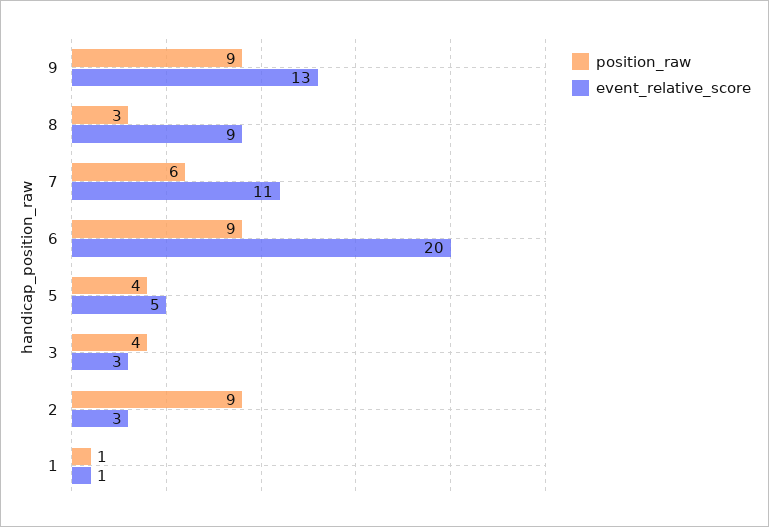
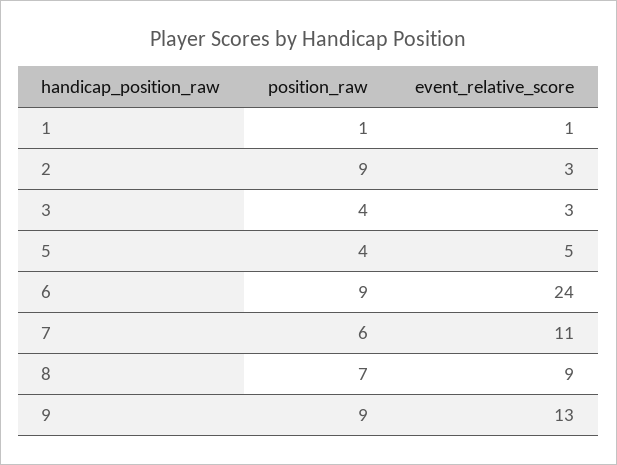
  {
    "position_raw": {
      "9": 9,
-     "8": 3,
+     "8": 7,
      "7": 6,
      "6": 9,
      "5": 4,
      "3": 4,
      "2": 9,
      "1": 1
    },
    "event_relative_score": {
      "9": 13,
      "8": 9,
      "7": 11,
-     "6": 20,
+     "6": 24,
      "5": 5,
      "3": 3,
      "2": 3,
      "1": 1
    }
  }

